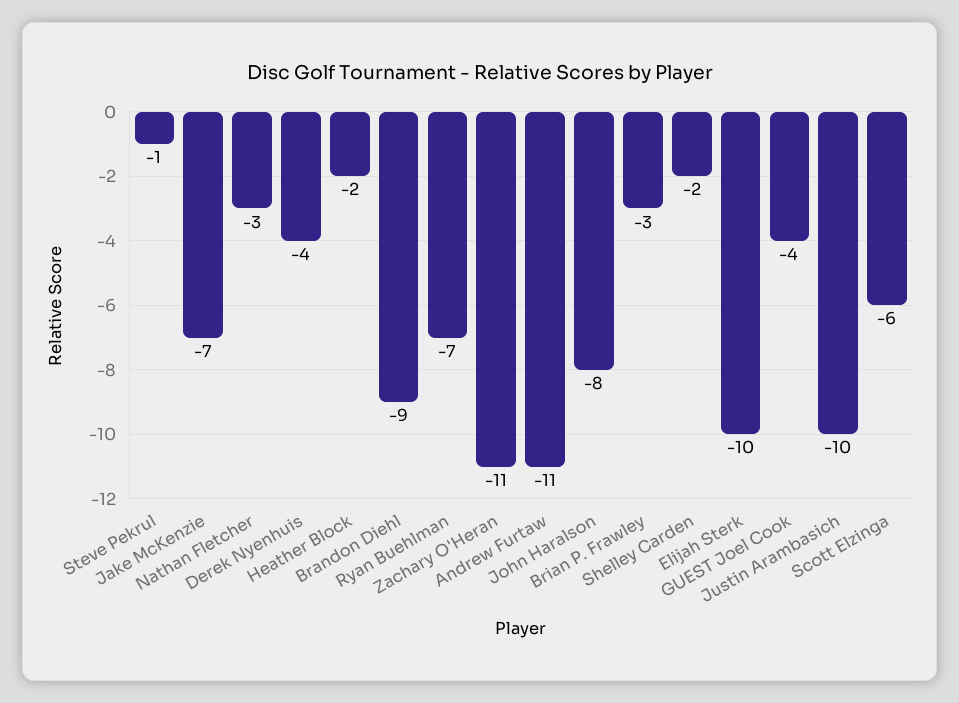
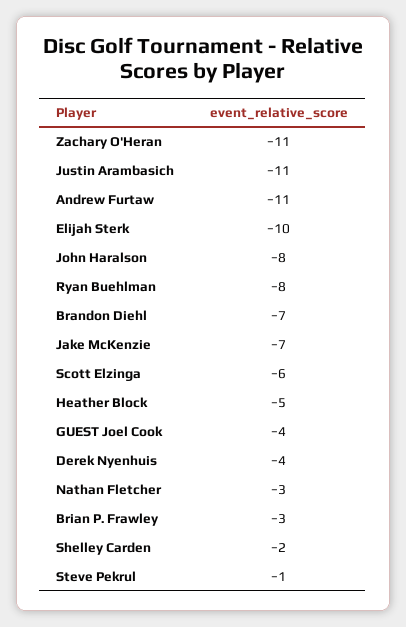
  {
    "Steve Pekrul": -1,
    "Jake McKenzie": -7,
    "Nathan Fletcher": -3,
    "Derek Nyenhuis": -4,
-   "Heather Block": -2,
+   "Heather Block": -5,
-   "Brandon Diehl": -9,
+   "Brandon Diehl": -7,
-   "Ryan Buehlman": -7,
+   "Ryan Buehlman": -8,
    "Zachary O'Heran": -11,
    "Andrew Furtaw": -11,
    "John Haralson": -8,
    "Brian P. Frawley": -3,
    "Shelley Carden": -2,
    "Elijah Sterk": -10,
    "GUEST Joel Cook": -4,
-   "Justin Arambasich": -10,
+   "Justin Arambasich": -11,
    "Scott Elzinga": -6
  }

